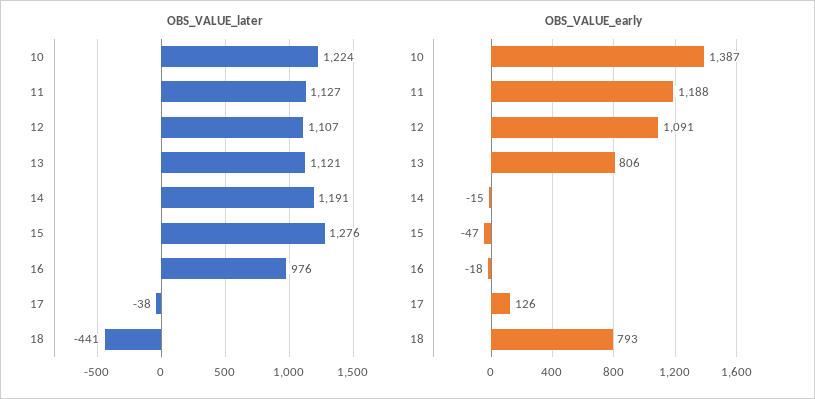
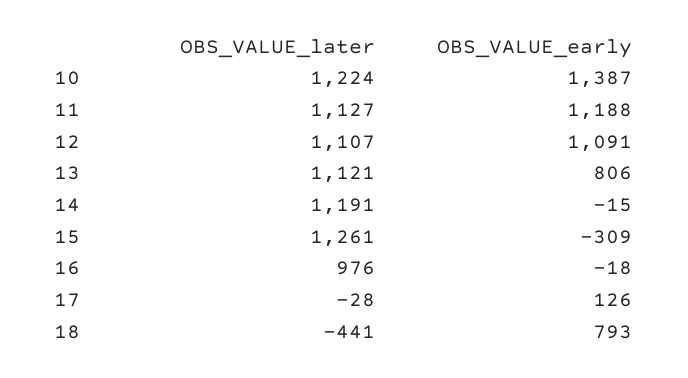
  {
    "OBS_VALUE_later": {
      "10": 1224,
      "11": 1127,
      "12": 1107,
      "13": 1121,
      "14": 1191,
-     "15": 1276,
+     "15": 1261,
      "16": 976,
-     "17": -38,
+     "17": -28,
      "18": -441
    },
    "OBS_VALUE_early": {
      "10": 1387,
      "11": 1188,
      "12": 1091,
      "13": 806,
      "14": -15,
-     "15": -47,
+     "15": -309,
      "16": -18,
      "17": 126,
      "18": 793
    }
  }

